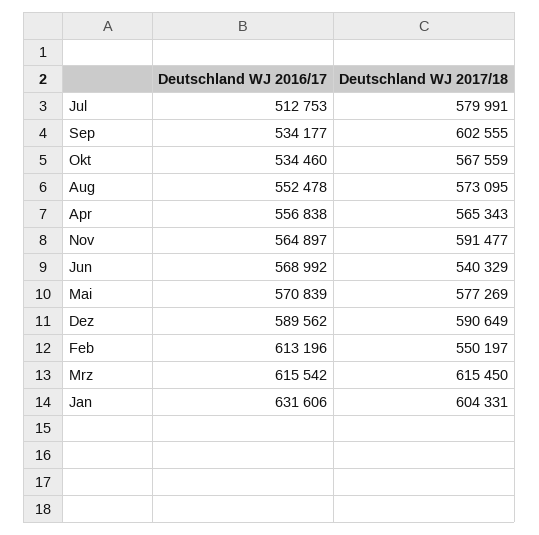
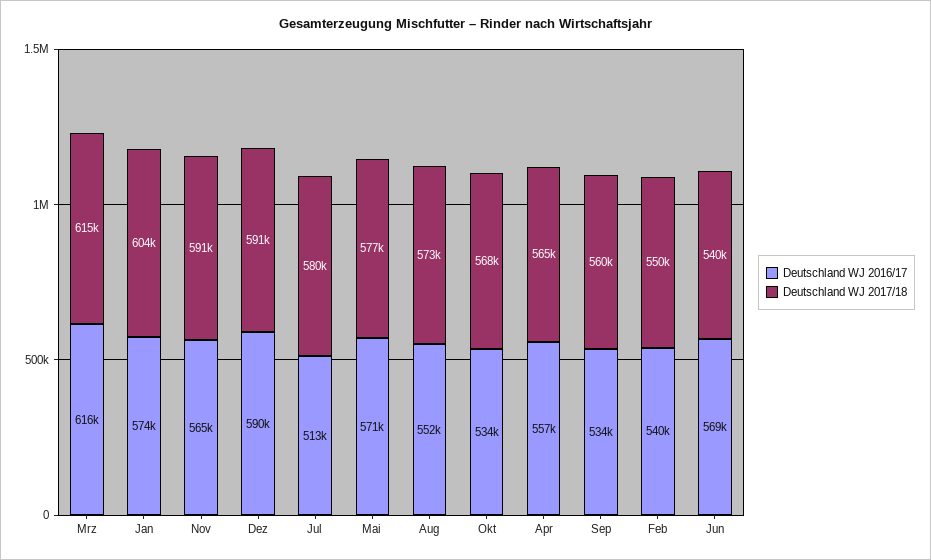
  {
    "Deutschland WJ 2016/17": {
      "Jul": 512753,
      "Sep": 534177,
      "Okt": 534460,
      "Aug": 552478,
      "Apr": 556838,
      "Nov": 564897,
      "Jun": 568992,
      "Mai": 570839,
      "Dez": 589562,
-     "Feb": 613196,
+     "Feb": 540000,
      "Mrz": 615542,
-     "Jan": 631606
+     "Jan": 574000
    },
    "Deutschland WJ 2017/18": {
      "Jul": 579991,
-     "Sep": 602555,
+     "Sep": 560000,
      "Okt": 567559,
      "Aug": 573095,
      "Apr": 565343,
      "Nov": 591477,
      "Jun": 540329,
      "Mai": 577269,
      "Dez": 590649,
      "Feb": 550197,
      "Mrz": 615450,
      "Jan": 604331
    }
  }

